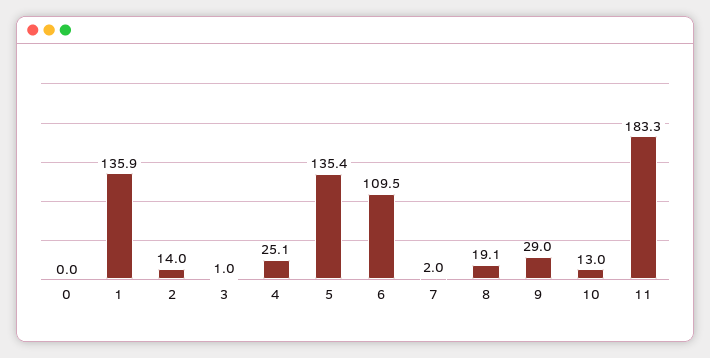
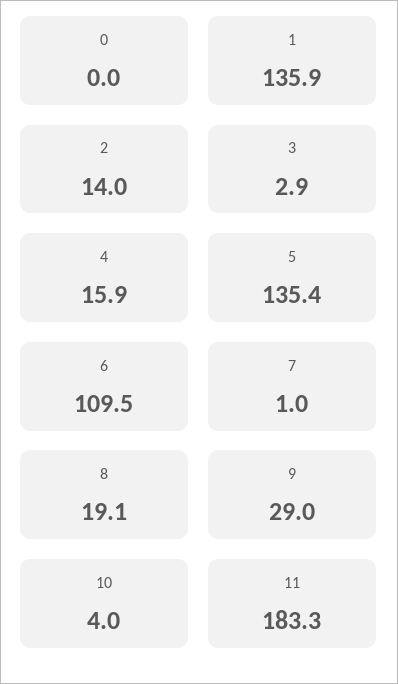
  {
    "0": 0,
    "1": 135.9,
    "2": 14,
-   "3": 1,
+   "3": 2.9,
-   "4": 25.1,
+   "4": 15.9,
    "5": 135.4,
    "6": 109.5,
-   "7": 2,
+   "7": 1,
    "8": 19.1,
    "9": 29,
-   "10": 13,
+   "10": 4,
    "11": 183.3
  }

